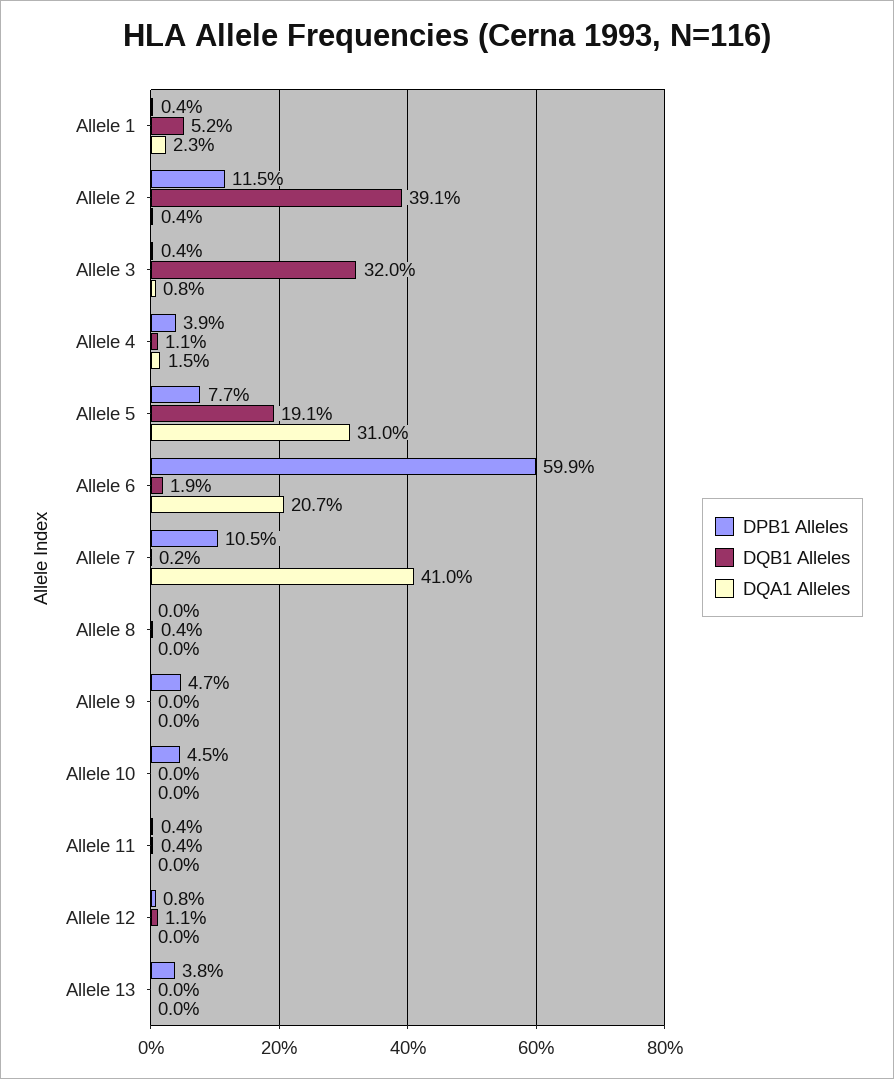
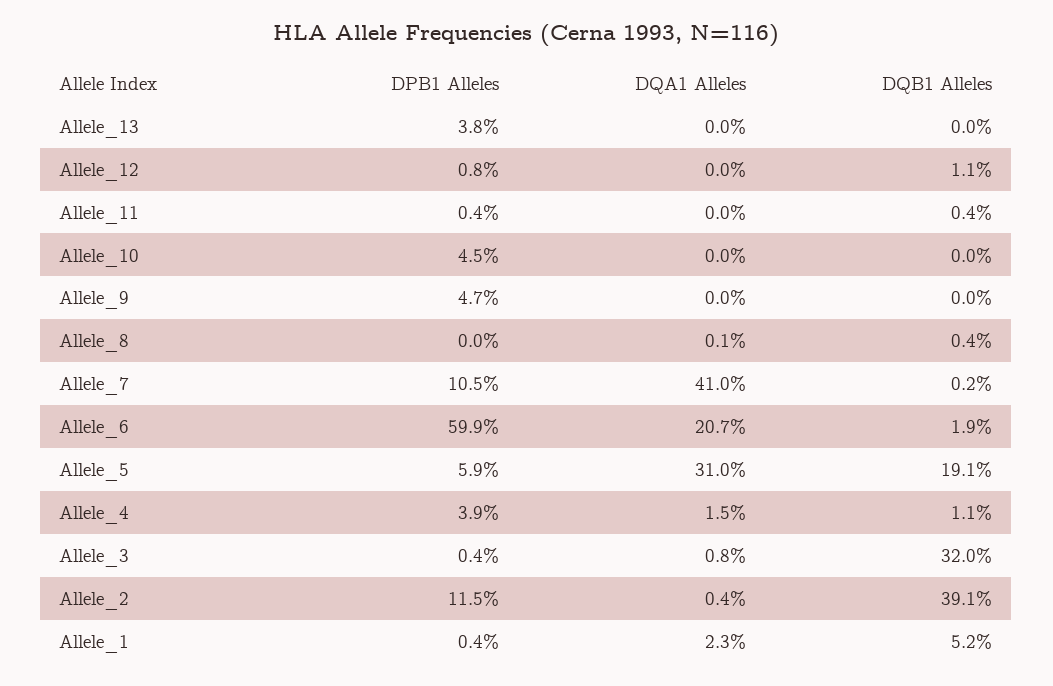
  {
    "DPB1 Alleles": {
      "Allele 1": 0.4,
      "Allele 2": 11.5,
      "Allele 3": 0.4,
      "Allele 4": 3.9,
-     "Allele 5": 7.7,
+     "Allele 5": 5.9,
      "Allele 6": 59.9,
      "Allele 7": 10.5,
      "Allele 8": 0,
      "Allele 9": 4.7,
      "Allele 10": 4.5,
      "Allele 11": 0.4,
      "Allele 12": 0.8,
      "Allele 13": 3.8
    },
    "DQB1 Alleles": {
      "Allele 1": 5.2,
      "Allele 2": 39.1,
      "Allele 3": 32,
      "Allele 4": 1.1,
      "Allele 5": 19.1,
      "Allele 6": 1.9,
      "Allele 7": 0.2,
      "Allele 8": 0.4,
      "Allele 9": 0,
      "Allele 10": 0,
      "Allele 11": 0.4,
      "Allele 12": 1.1,
      "Allele 13": 0
    },
    "DQA1 Alleles": {
      "Allele 1": 2.3,
      "Allele 2": 0.4,
      "Allele 3": 0.8,
      "Allele 4": 1.5,
      "Allele 5": 31,
      "Allele 6": 20.7,
      "Allele 7": 41,
-     "Allele 8": 0,
+     "Allele 8": 0.1,
      "Allele 9": 0,
      "Allele 10": 0,
      "Allele 11": 0,
      "Allele 12": 0,
      "Allele 13": 0
    }
  }

